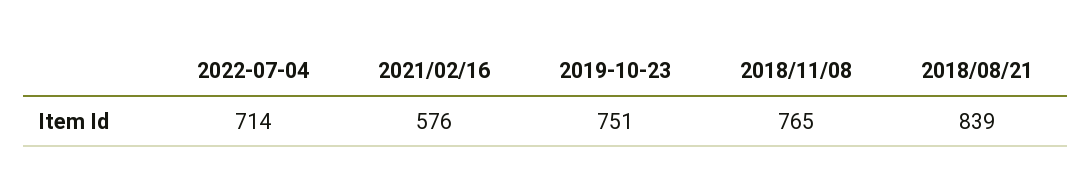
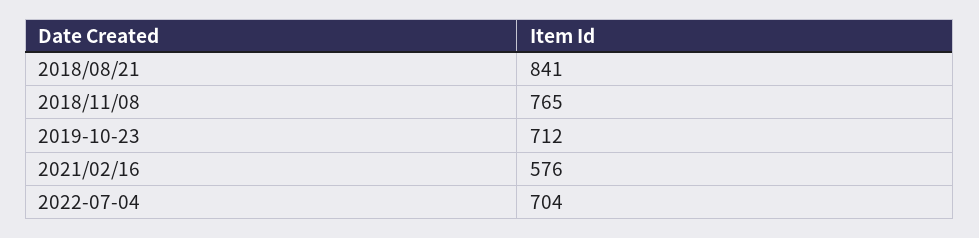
  {
-   "2022-07-04": 714,
+   "2022-07-04": 704,
    "2021/02/16": 576,
-   "2019-10-23": 751,
+   "2019-10-23": 712,
    "2018/11/08": 765,
-   "2018/08/21": 839
+   "2018/08/21": 841
  }

